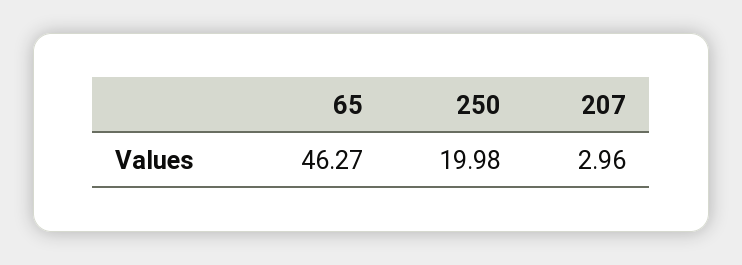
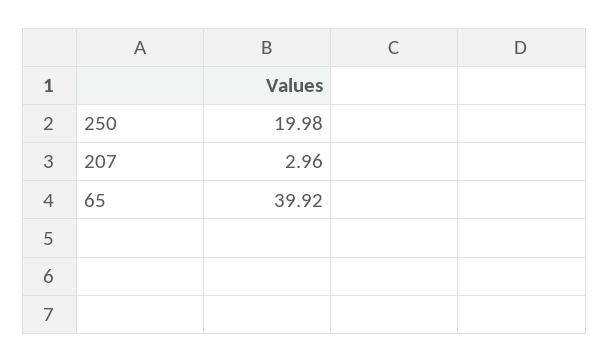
  {
-   "65": 46.27,
+   "65": 39.92,
    "250": 19.98,
    "207": 2.96
  }

